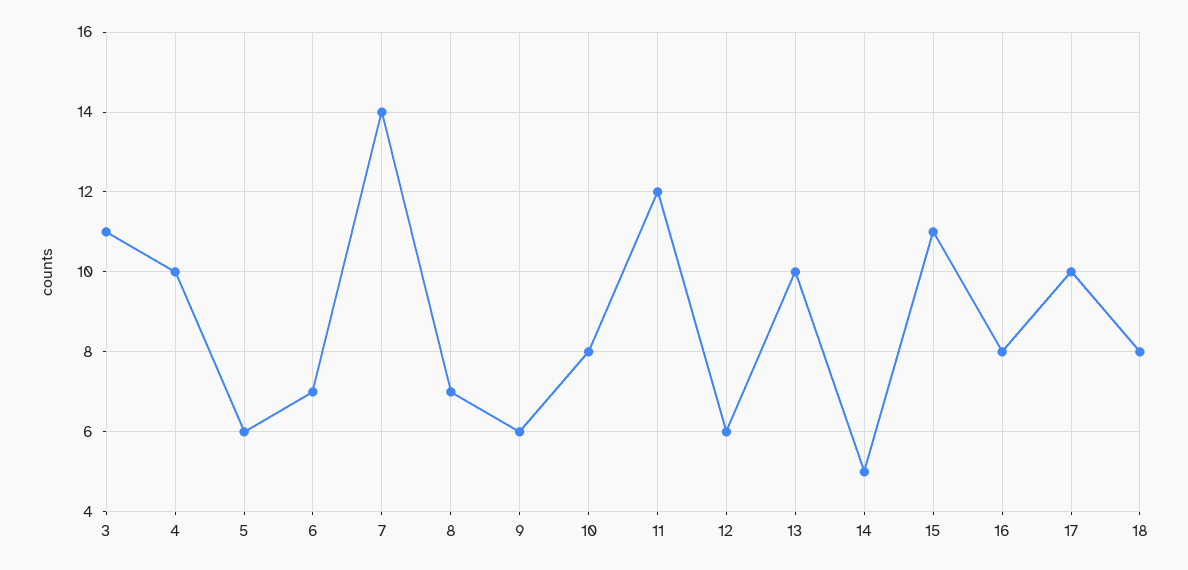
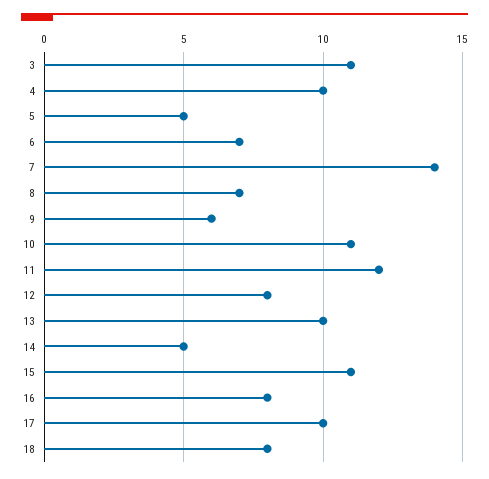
  {
    "3": 11,
    "4": 10,
-   "5": 6,
+   "5": 5,
    "6": 7,
    "7": 14,
    "8": 7,
    "9": 6,
-   "10": 8,
+   "10": 11,
    "11": 12,
-   "12": 6,
+   "12": 8,
    "13": 10,
    "14": 5,
    "15": 11,
    "16": 8,
    "17": 10,
    "18": 8
  }

